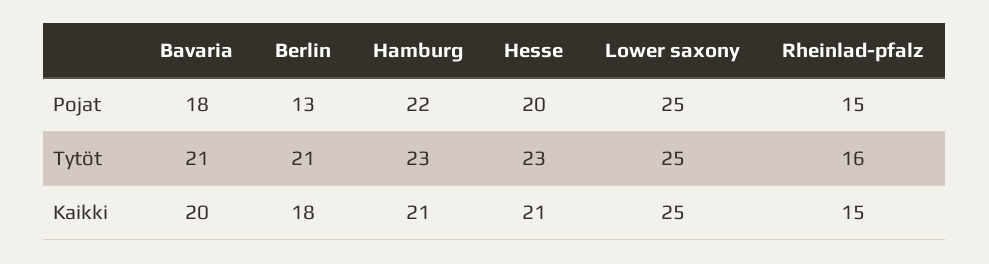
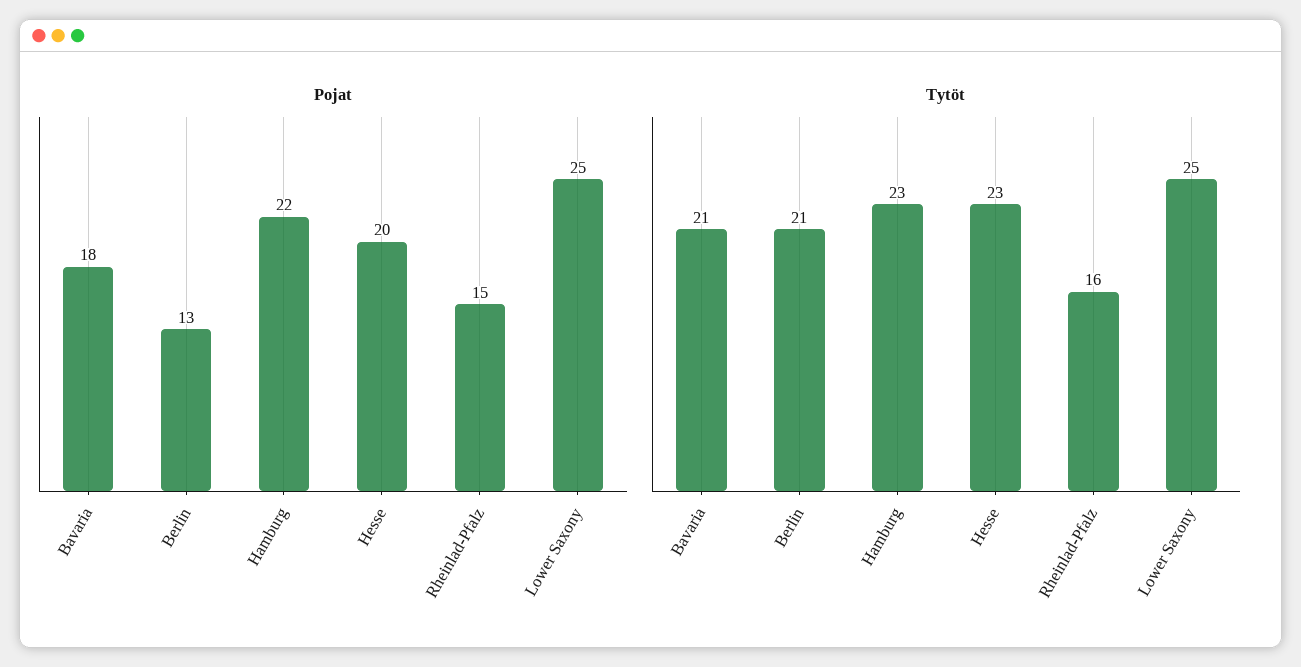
  {
    "Pojat": {
      "Bavaria": 18,
      "Berlin": 13,
      "Hamburg": 22,
      "Hesse": 20,
      "Lower saxony": 25,
      "Rheinlad-pfalz": 15
    },
    "Tytöt": {
      "Bavaria": 21,
      "Berlin": 21,
      "Hamburg": 23,
      "Hesse": 23,
      "Lower saxony": 25,
      "Rheinlad-pfalz": 16
-   },
+   }
-   "Kaikki": {
-     "Bavaria": 20,
-     "Berlin": 18,
-     "Hamburg": 21,
-     "Hesse": 21,
-     "Lower saxony": 25,
-     "Rheinlad-pfalz": 15
-   }
  }

